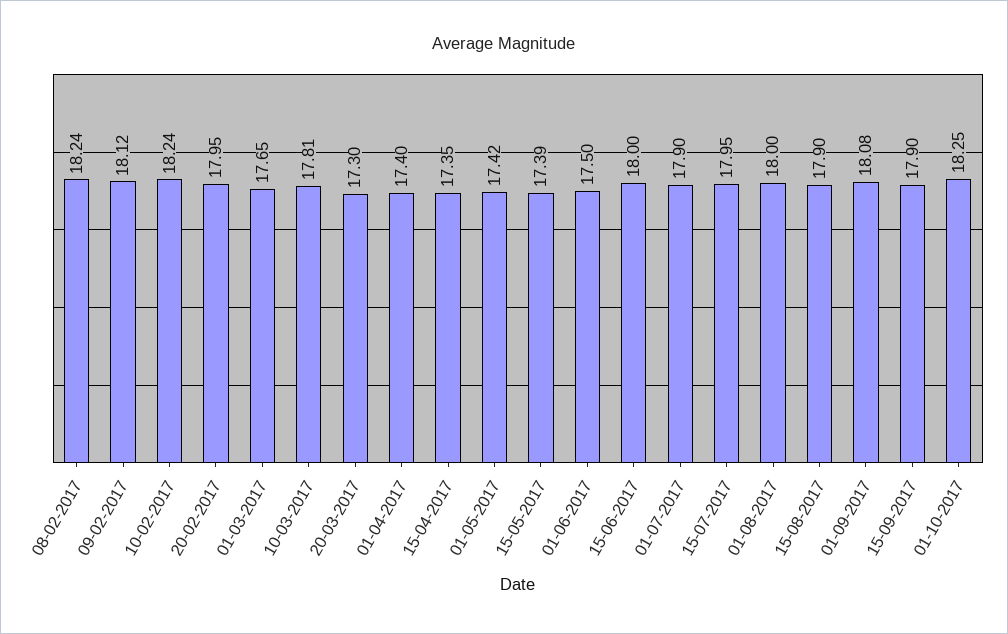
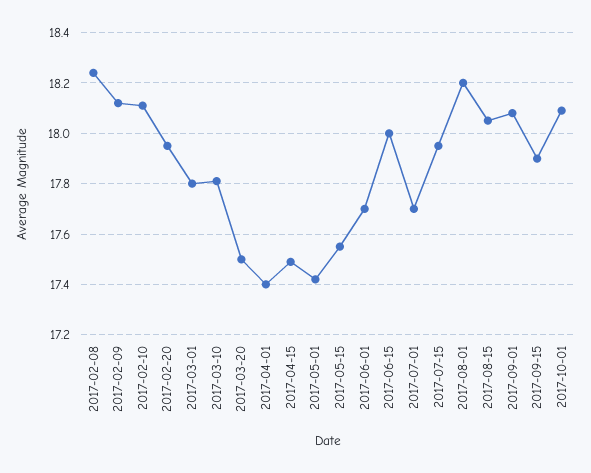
  {
    "08-02-2017": 18.24,
    "09-02-2017": 18.12,
-   "10-02-2017": 18.24,
+   "10-02-2017": 18.1,
    "20-02-2017": 17.95,
-   "01-03-2017": 17.65,
+   "01-03-2017": 17.8,
    "10-03-2017": 17.81,
-   "20-03-2017": 17.3,
+   "20-03-2017": 17.5,
    "01-04-2017": 17.4,
-   "15-04-2017": 17.35,
+   "15-04-2017": 17.5,
    "01-05-2017": 17.42,
-   "15-05-2017": 17.39,
+   "15-05-2017": 17.55,
-   "01-06-2017": 17.5,
+   "01-06-2017": 17.7,
    "15-06-2017": 18,
-   "01-07-2017": 17.9,
+   "01-07-2017": 17.7,
    "15-07-2017": 17.95,
-   "01-08-2017": 18,
+   "01-08-2017": 18.2,
-   "15-08-2017": 17.9,
+   "15-08-2017": 18.05,
    "01-09-2017": 18.08,
    "15-09-2017": 17.9,
-   "01-10-2017": 18.25
+   "01-10-2017": 18.1
  }

